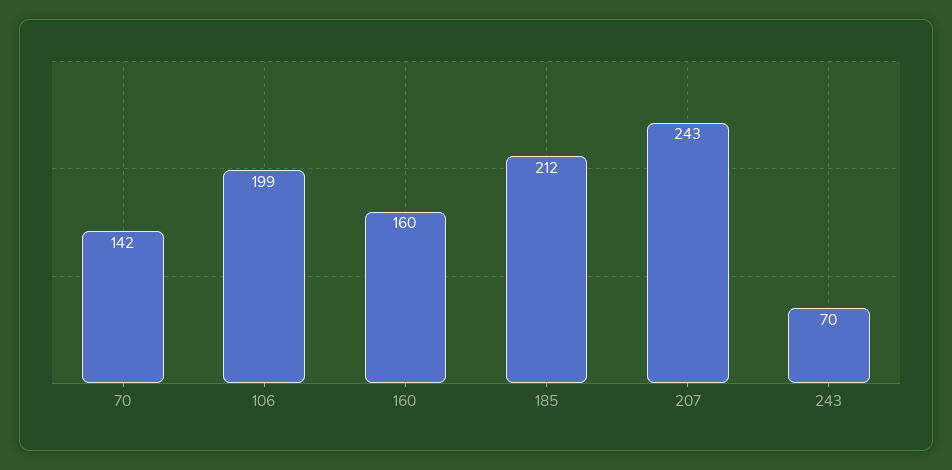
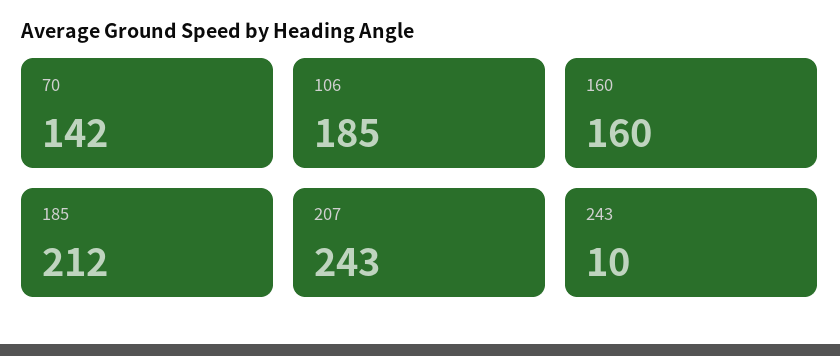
  {
    "70": 142,
-   "106": 199,
+   "106": 185,
    "160": 160,
    "185": 212,
    "207": 243,
-   "243": 70
+   "243": 10
  }

